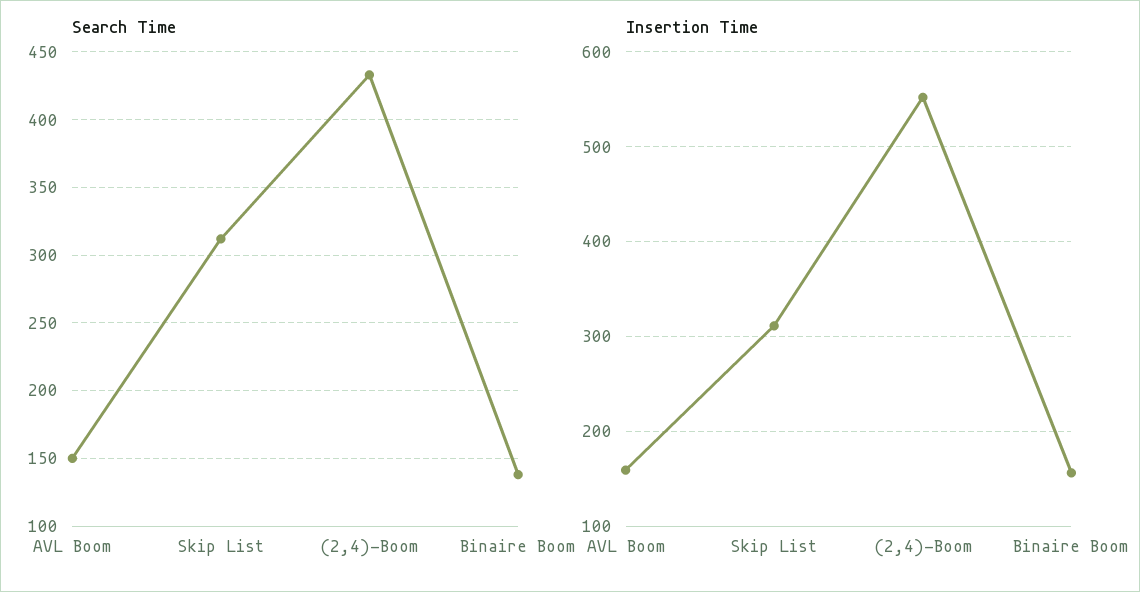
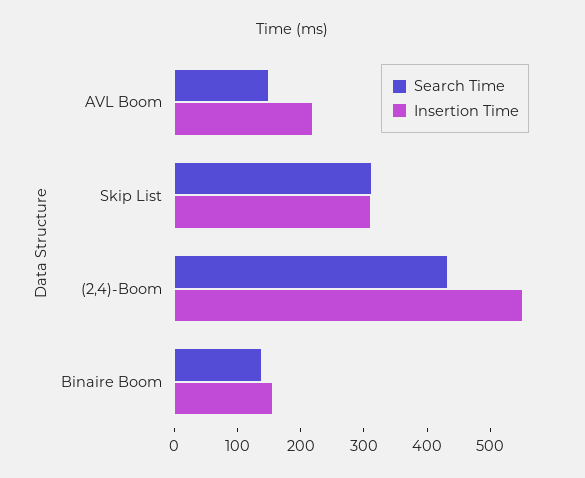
  {
    "Search Time": {
      "AVL Boom": 150,
      "Skip List": 310,
      "(2,4)-Boom": 435,
      "Binaire Boom": 140
    },
    "Insertion Time": {
-     "AVL Boom": 160,
+     "AVL Boom": 220,
      "Skip List": 310,
      "(2,4)-Boom": 550,
      "Binaire Boom": 160
    }
  }

